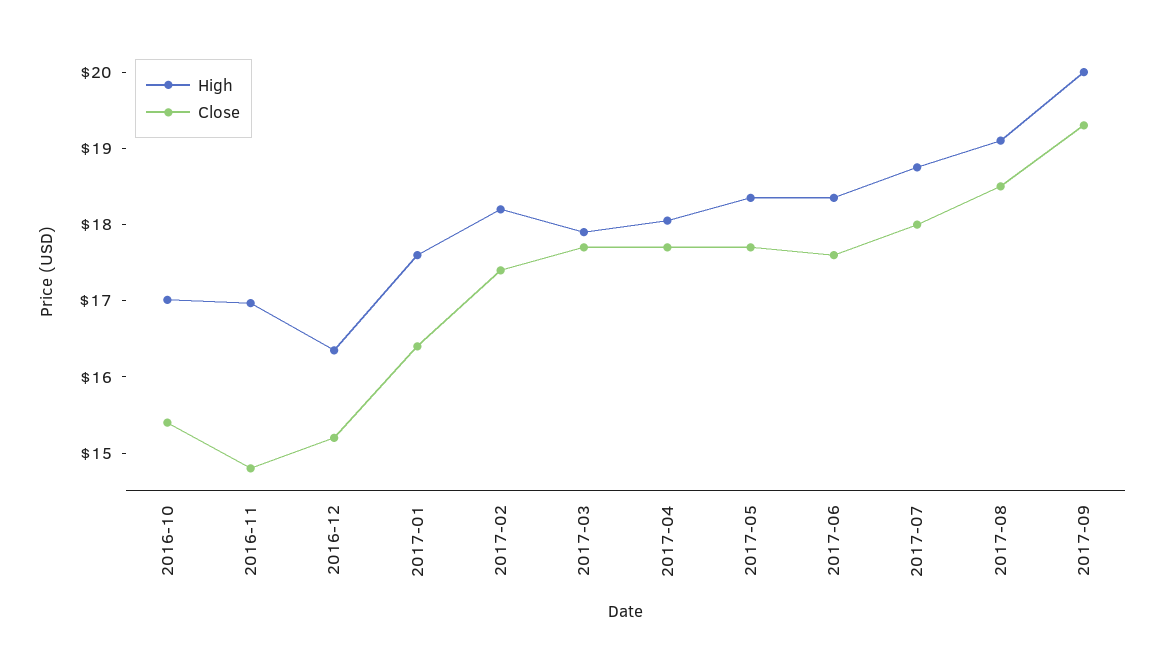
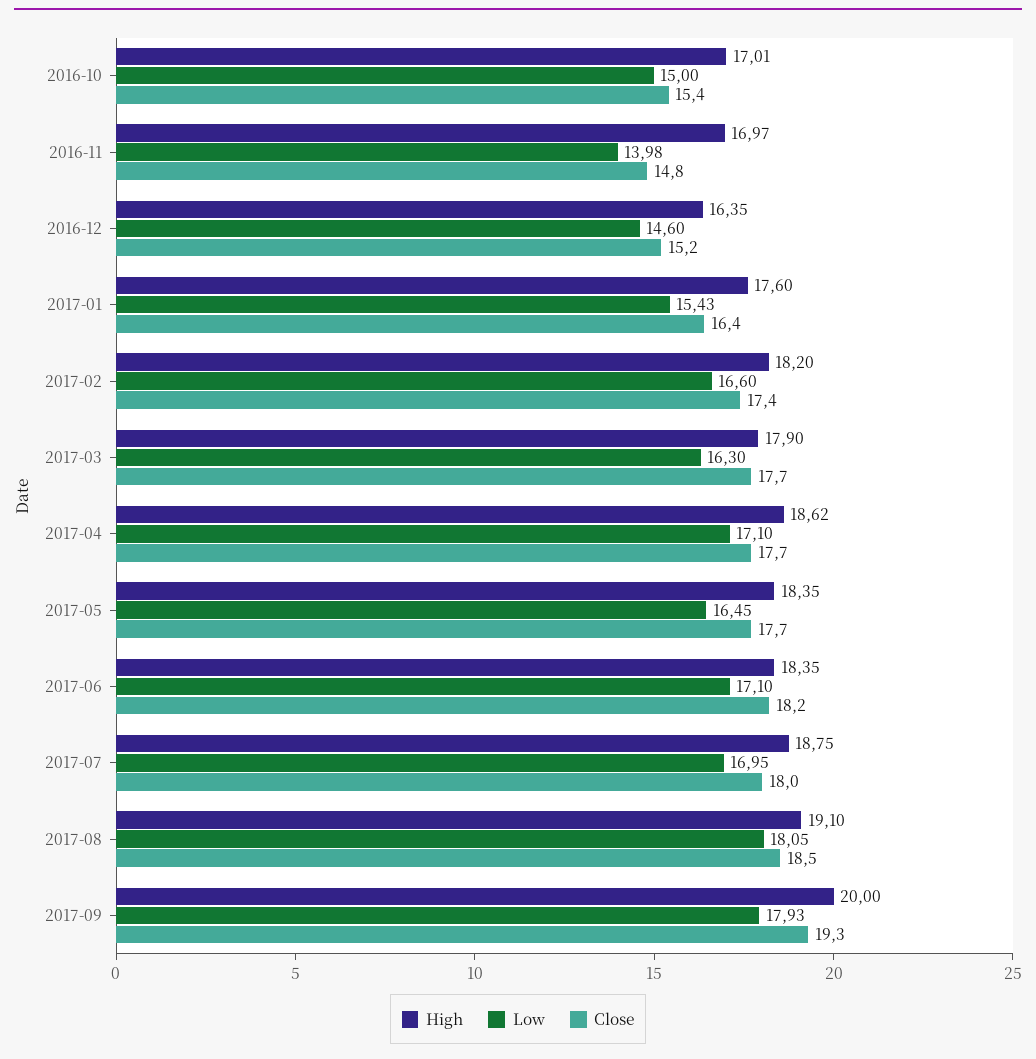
  {
    "High": {
      "2016-10": 17.01,
      "2016-11": 16.97,
      "2016-12": 16.35,
      "2017-01": 17.6,
      "2017-02": 18.2,
      "2017-03": 17.9,
-     "2017-04": 18,
+     "2017-04": 18.62,
      "2017-05": 18.35,
      "2017-06": 18.35,
      "2017-07": 18.75,
      "2017-08": 19.1,
      "2017-09": 20
    },
    "Close": {
      "2016-10": 15.4,
      "2016-11": 14.8,
      "2016-12": 15.2,
      "2017-01": 16.4,
      "2017-02": 17.4,
      "2017-03": 17.7,
      "2017-04": 17.7,
      "2017-05": 17.7,
-     "2017-06": 17.6,
+     "2017-06": 18.2,
      "2017-07": 18,
      "2017-08": 18.5,
      "2017-09": 19.3
-   }
+   },
+   "Low": {
+     "2016-10": 15,
+     "2016-11": 13.98,
+     "2016-12": 14.6,
+     "2017-01": 15.43,
+     "2017-02": 16.6,
+     "2017-03": 16.3,
+     "2017-04": 17.1,
+     "2017-05": 16.45,
+     "2017-06": 17.1,
+     "2017-07": 16.95,
+     "2017-08": 18.05,
+     "2017-09": 17.93
+   }
  }

